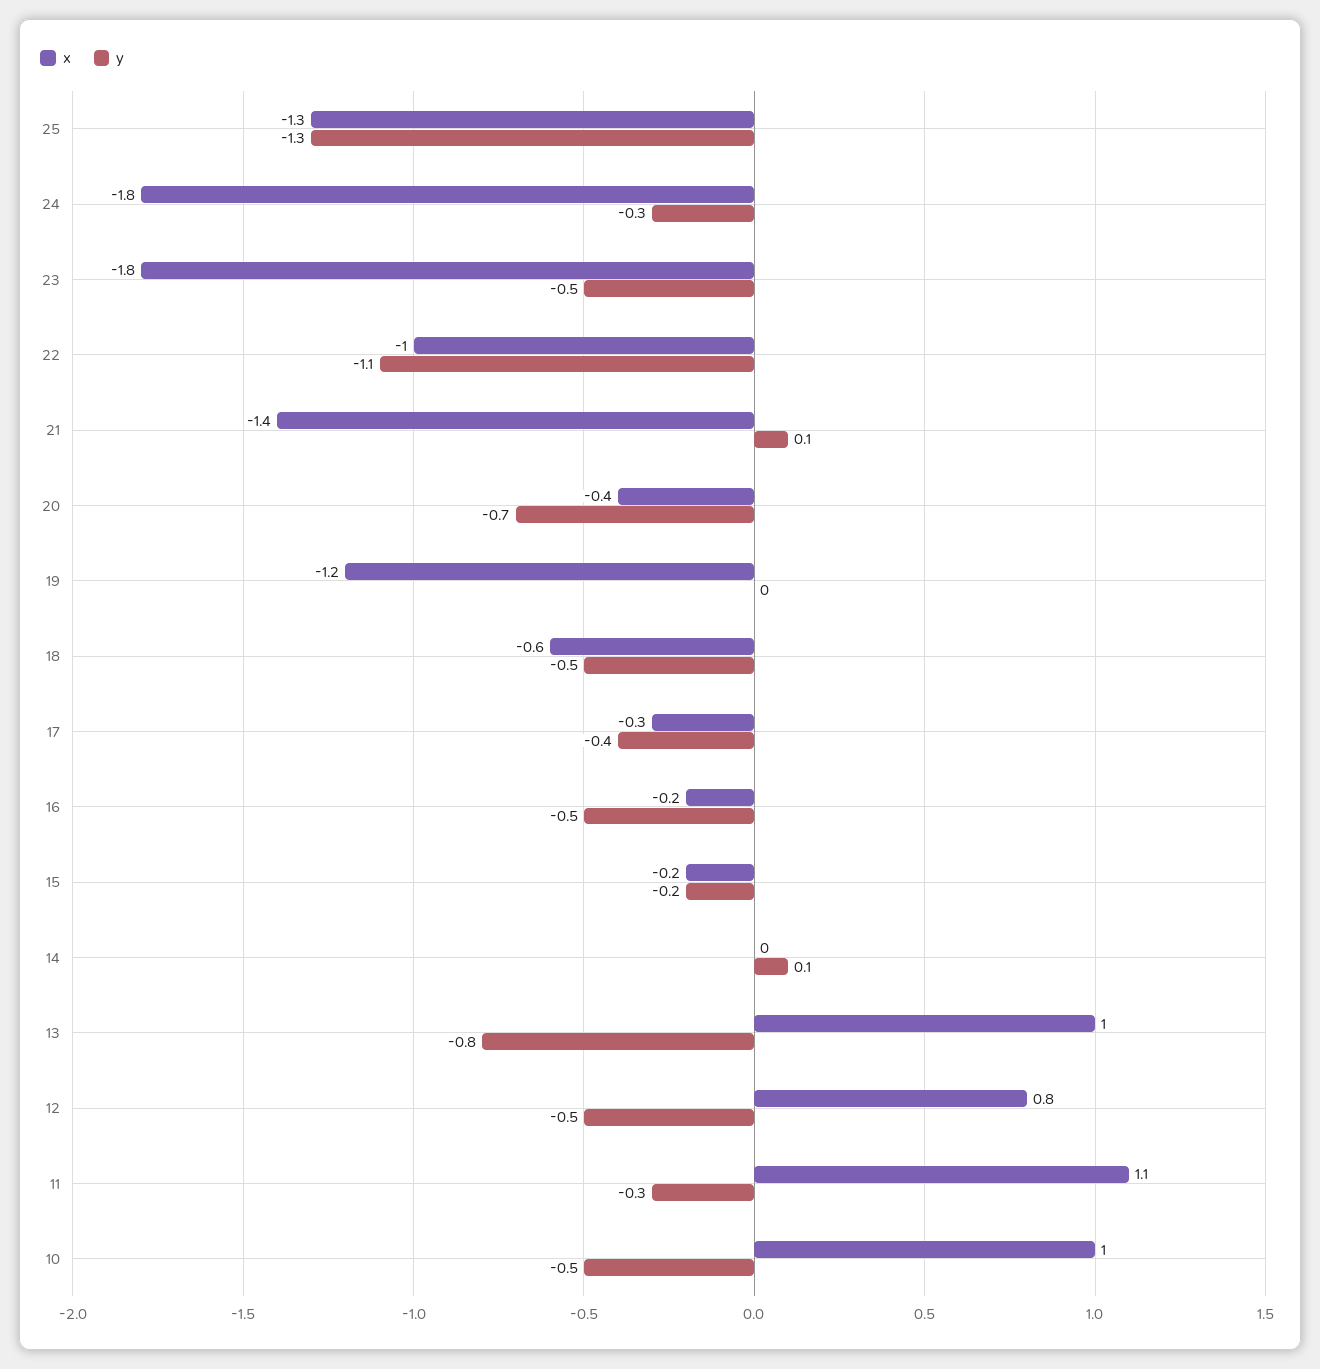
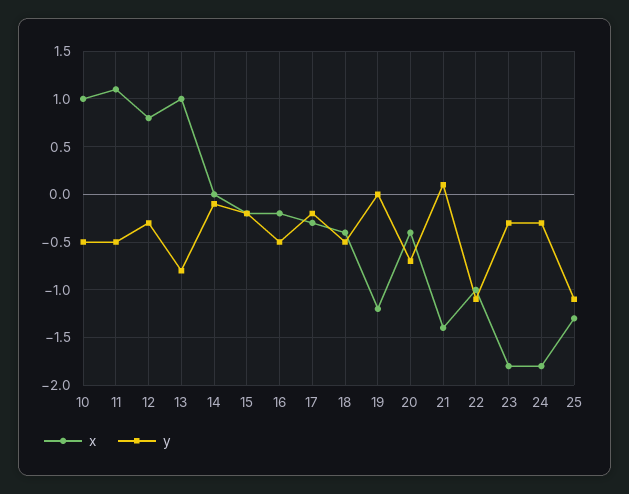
  {
    "x": {
      "25": -1.3,
      "24": -1.8,
      "23": -1.8,
      "22": -1,
      "21": -1.4,
      "20": -0.4,
      "19": -1.2,
-     "18": -0.6,
+     "18": -0.4,
      "17": -0.3,
      "16": -0.2,
      "15": -0.2,
      "14": 0,
      "13": 1,
      "12": 0.8,
      "11": 1.1,
      "10": 1
    },
    "y": {
-     "25": -1.3,
+     "25": -1.1,
      "24": -0.3,
-     "23": -0.5,
+     "23": -0.3,
      "22": -1.1,
      "21": 0.1,
      "20": -0.7,
      "19": 0,
      "18": -0.5,
-     "17": -0.4,
+     "17": -0.2,
      "16": -0.5,
      "15": -0.2,
-     "14": 0.1,
+     "14": -0.1,
      "13": -0.8,
-     "12": -0.5,
+     "12": -0.3,
-     "11": -0.3,
+     "11": -0.5,
      "10": -0.5
    }
  }

